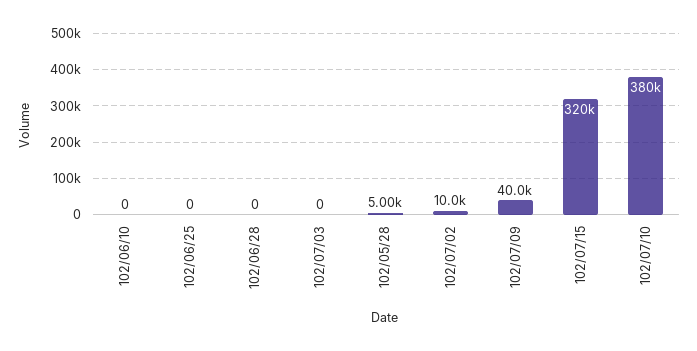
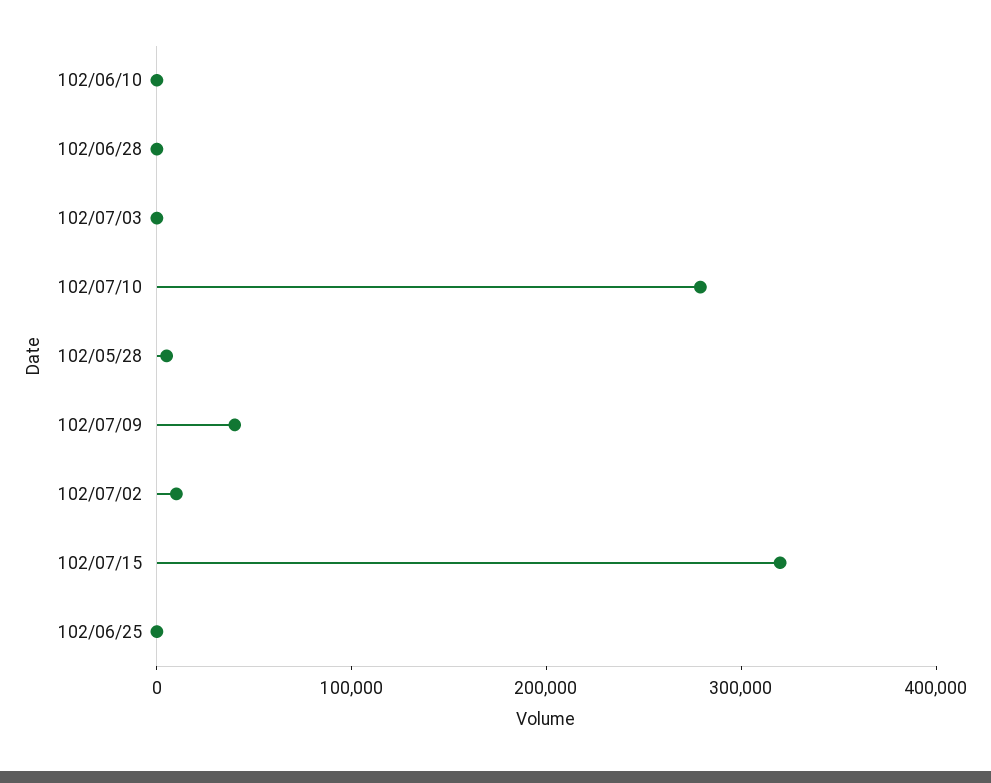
  {
    "102/06/10": 0,
    "102/06/25": 0,
    "102/06/28": 0,
    "102/07/03": 0,
    "102/05/28": 5000,
    "102/07/02": 10000,
    "102/07/09": 40000,
    "102/07/15": 320000,
-   "102/07/10": 380000
+   "102/07/10": 280000
  }

